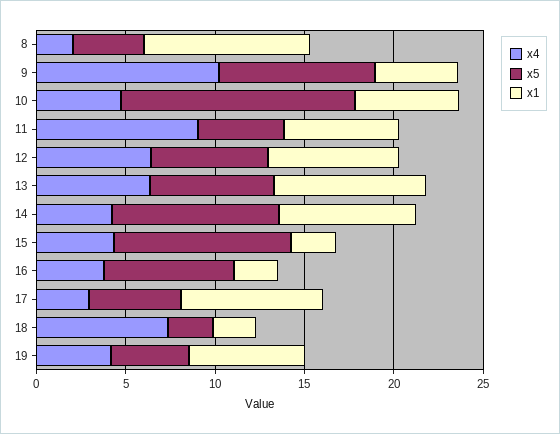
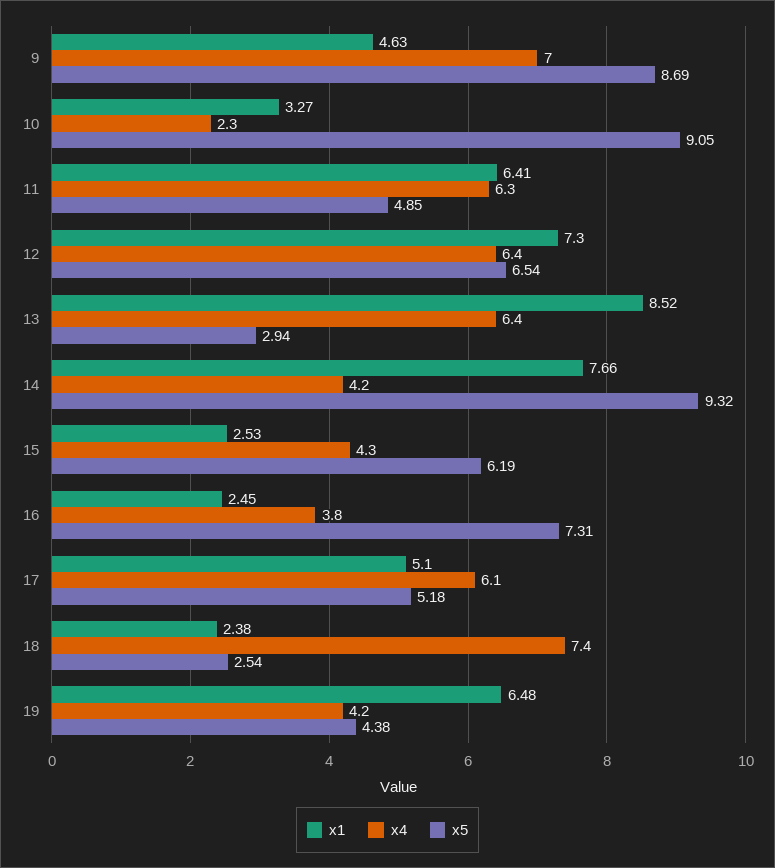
  {
    "x4": {
-     "8": 2,
-     "9": 10,
+     "9": 7,
-     "10": 5,
+     "10": 2.3,
-     "11": 9,
+     "11": 6.3,
      "12": 6.4,
      "13": 6.4,
      "14": 4.2,
      "15": 4.3,
      "16": 3.8,
-     "17": 3,
+     "17": 6.1,
      "18": 7.4,
      "19": 4.2
    },
    "x5": {
-     "8": 4,
      "9": 8.69,
-     "10": 13,
+     "10": 9.05,
      "11": 4.85,
      "12": 6.54,
-     "13": 7,
+     "13": 2.94,
      "14": 9.32,
-     "15": 10,
+     "15": 6.19,
      "16": 7.31,
      "17": 5.18,
      "18": 2.54,
      "19": 4.38
    },
    "x1": {
-     "8": 9,
      "9": 4.63,
-     "10": 6,
+     "10": 3.27,
      "11": 6.41,
      "12": 7.3,
      "13": 8.52,
      "14": 7.66,
      "15": 2.53,
      "16": 2.45,
-     "17": 8,
+     "17": 5.1,
      "18": 2.38,
      "19": 6.48
    }
  }

